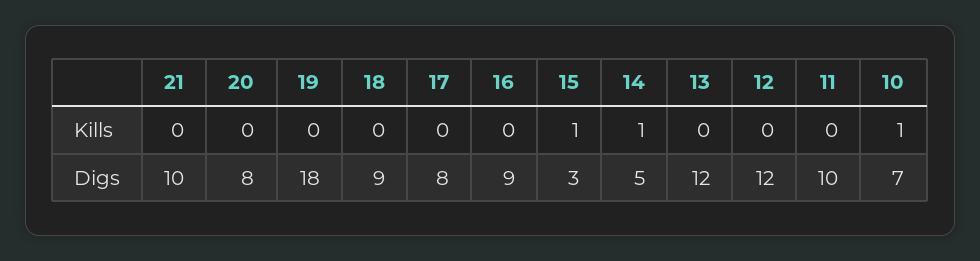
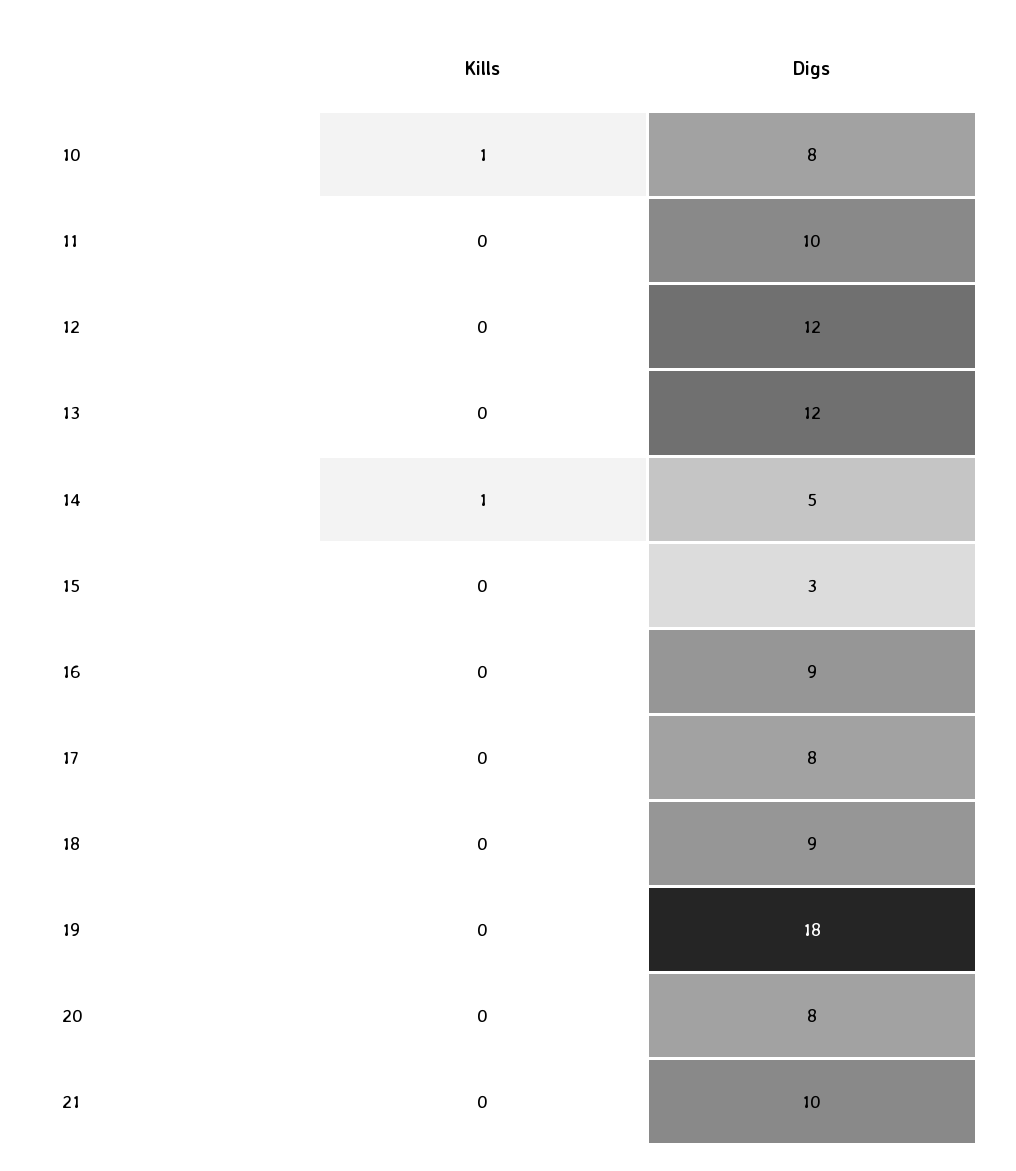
  {
    "21": {
      "Kills": 0,
      "Digs": 10
    },
    "20": {
      "Kills": 0,
      "Digs": 8
    },
    "19": {
      "Kills": 0,
      "Digs": 18
    },
    "18": {
      "Kills": 0,
      "Digs": 9
    },
    "17": {
      "Kills": 0,
      "Digs": 8
    },
    "16": {
      "Kills": 0,
      "Digs": 9
    },
    "15": {
-     "Kills": 1,
+     "Kills": 0,
      "Digs": 3
    },
    "14": {
      "Kills": 1,
      "Digs": 5
    },
    "13": {
      "Kills": 0,
      "Digs": 12
    },
    "12": {
      "Kills": 0,
      "Digs": 12
    },
    "11": {
      "Kills": 0,
      "Digs": 10
    },
    "10": {
      "Kills": 1,
-     "Digs": 7
+     "Digs": 8
    }
  }

